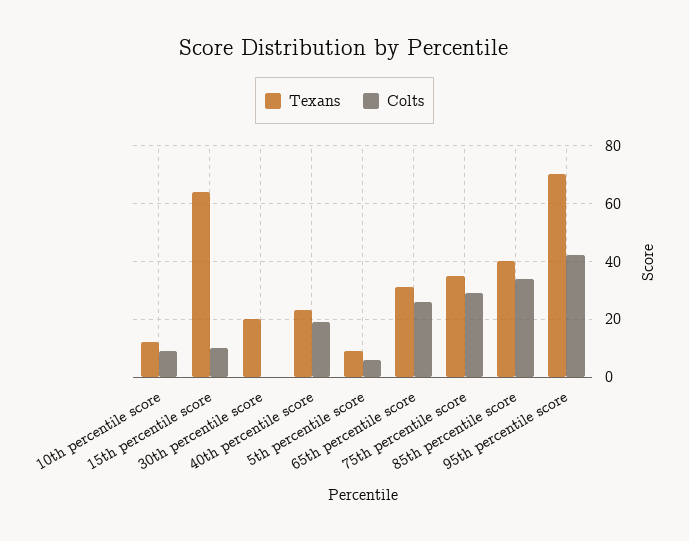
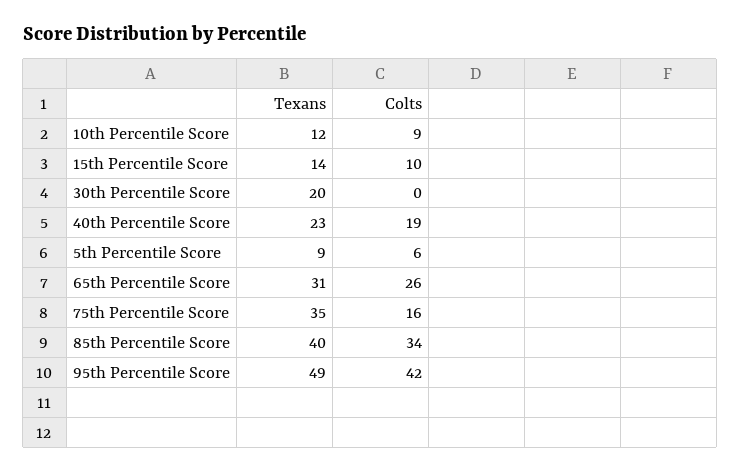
  {
    "Texans": {
      "10th percentile score": 12,
-     "15th percentile score": 65,
+     "15th percentile score": 14,
      "30th percentile score": 20,
      "40th percentile score": 23,
      "5th percentile score": 9,
      "65th percentile score": 31,
      "75th percentile score": 35,
      "85th percentile score": 40,
-     "95th percentile score": 70
+     "95th percentile score": 49
    },
    "Colts": {
      "10th percentile score": 9,
      "15th percentile score": 10,
      "30th percentile score": 0,
      "40th percentile score": 19,
      "5th percentile score": 6,
      "65th percentile score": 26,
-     "75th percentile score": 30,
+     "75th percentile score": 16,
      "85th percentile score": 34,
      "95th percentile score": 42
    }
  }

